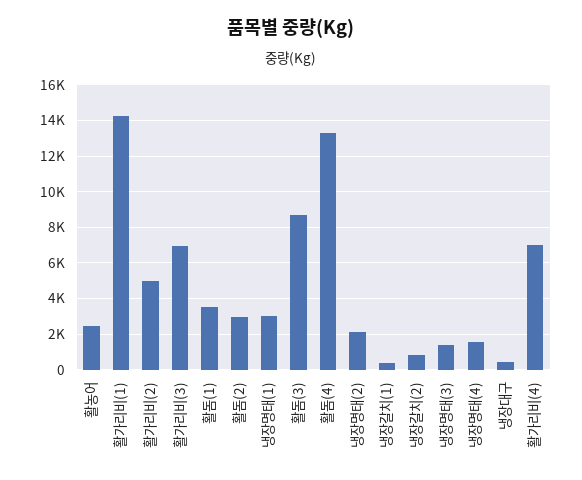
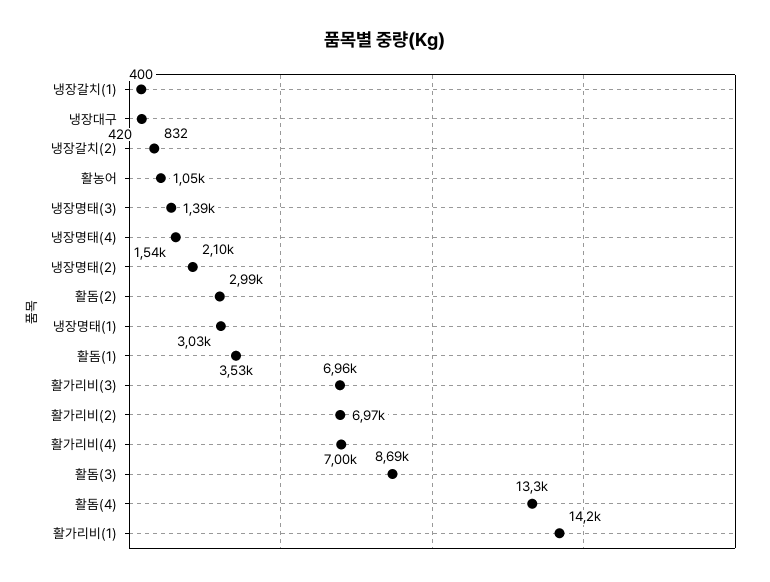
  {
-   "활농어": 2500,
+   "활농어": 1050,
    "활가리비(1)": 14200,
-   "활가리비(2)": 5000,
+   "활가리비(2)": 6970,
    "활가리비(3)": 6960,
    "활돔(1)": 3530,
    "활돔(2)": 2990,
    "냉장명태(1)": 3030,
    "활돔(3)": 8690,
    "활돔(4)": 13300,
    "냉장명태(2)": 2100,
    "냉장갈치(1)": 400,
    "냉장갈치(2)": 832,
    "냉장명태(3)": 1390,
    "냉장명태(4)": 1540,
    "냉장대구": 420,
    "활가리비(4)": 7000
  }

